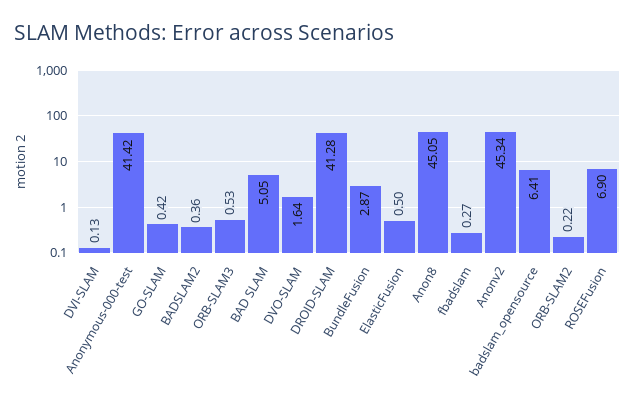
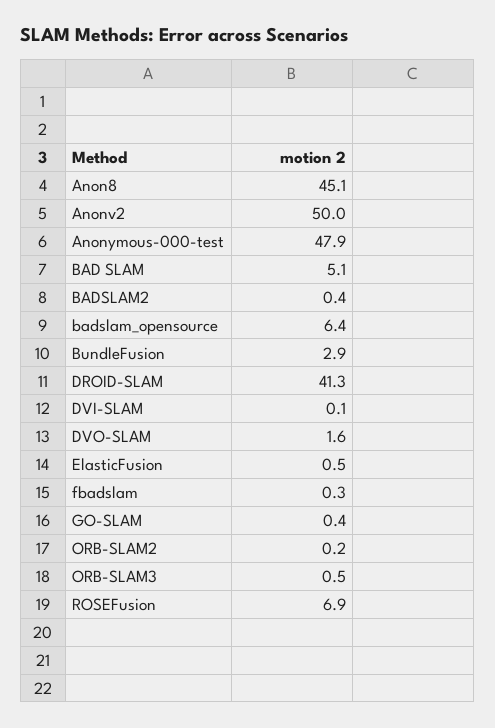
  {
    "DVI-SLAM": 0.13,
-   "Anonymous-000-test": 41.42,
+   "Anonymous-000-test": 47.9,
    "GO-SLAM": 0.42,
    "BADSLAM2": 0.36,
    "ORB-SLAM3": 0.53,
    "BAD SLAM": 5.05,
    "DVO-SLAM": 1.64,
    "DROID-SLAM": 41.28,
    "BundleFusion": 2.87,
    "ElasticFusion": 0.5,
    "Anon8": 45.05,
    "fbadslam": 0.27,
-   "Anonv2": 45.34,
+   "Anonv2": 50,
    "badslam_opensource": 6.41,
    "ORB-SLAM2": 0.22,
    "ROSEFusion": 6.9
  }

